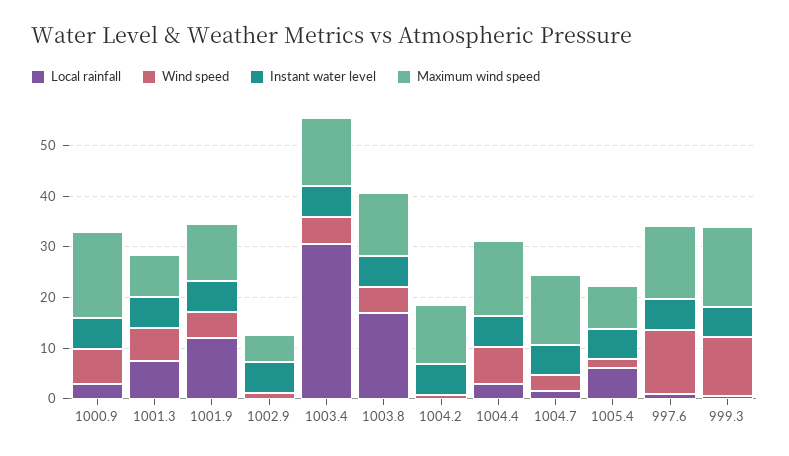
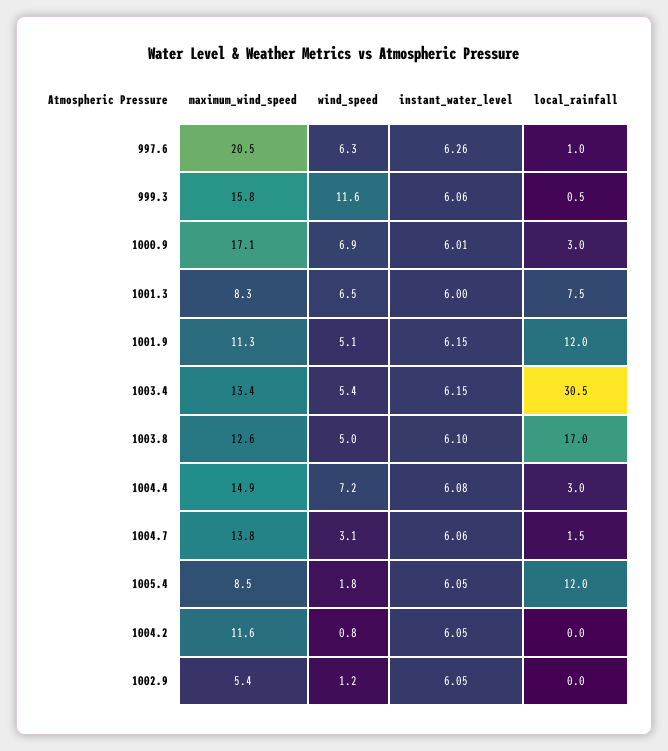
  {
    "Local rainfall": {
      "1000.9": 3,
      "1001.3": 7.5,
      "1001.9": 12,
      "1002.9": 0,
      "1003.4": 30.5,
      "1003.8": 17,
      "1004.2": 0,
      "1004.4": 3,
      "1004.7": 1.5,
-     "1005.4": 6,
+     "1005.4": 12,
      "997.6": 1,
      "999.3": 0.5
    },
    "Wind speed": {
      "1000.9": 6.9,
      "1001.3": 6.5,
      "1001.9": 5.1,
      "1002.9": 1.2,
      "1003.4": 5.4,
      "1003.8": 5,
      "1004.2": 0.8,
      "1004.4": 7.2,
      "1004.7": 3.1,
      "1005.4": 1.8,
-     "997.6": 12,
+     "997.6": 6.3,
      "999.3": 11.6
    },
    "Instant water level": {
      "1000.9": 6.01,
      "1001.3": 6,
      "1001.9": 6.15,
      "1002.9": 6.05,
      "1003.4": 6.15,
      "1003.8": 6.1,
      "1004.2": 6.05,
      "1004.4": 6.08,
      "1004.7": 6.06,
      "1005.4": 6.05,
      "997.6": 6.26,
      "999.3": 6.06
    },
    "Maximum wind speed": {
      "1000.9": 17.1,
      "1001.3": 8.3,
      "1001.9": 11.3,
      "1002.9": 5.4,
      "1003.4": 13.4,
      "1003.8": 12.6,
      "1004.2": 11.6,
      "1004.4": 14.9,
      "1004.7": 13.8,
      "1005.4": 8.5,
-     "997.6": 14,
+     "997.6": 20.5,
      "999.3": 15.8
    }
  }

